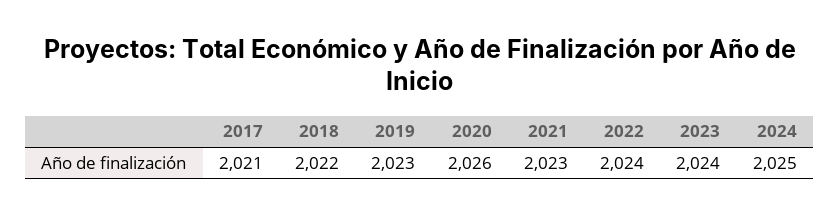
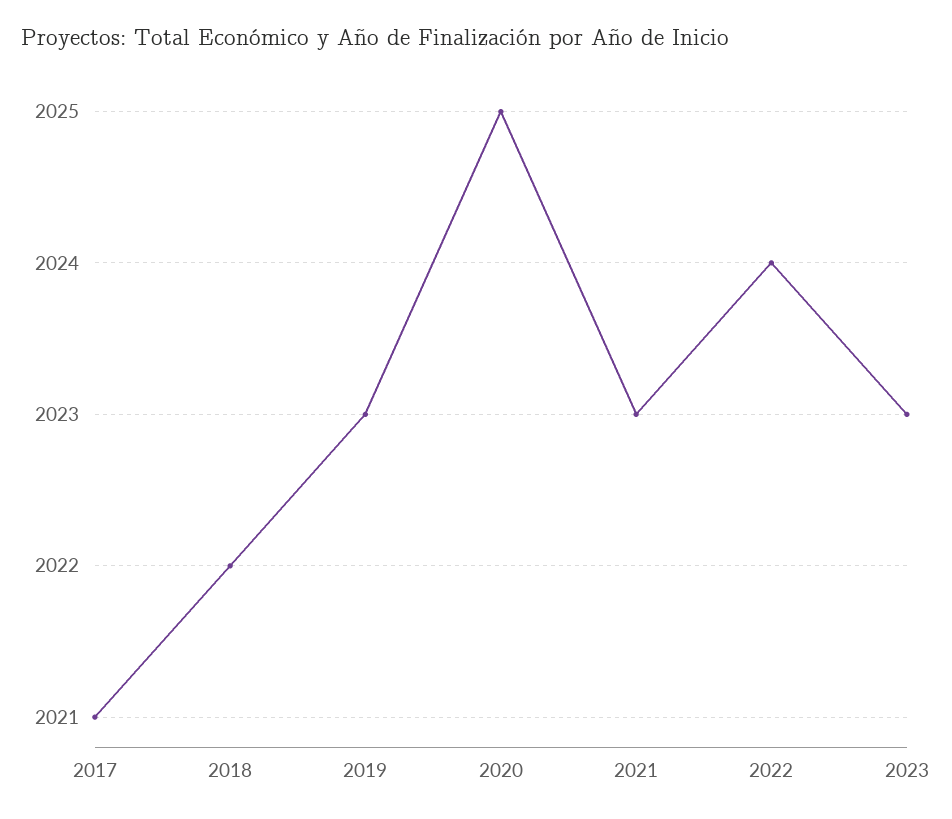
  {
    "2017": 2021,
    "2018": 2022,
    "2019": 2023,
-   "2020": 2026,
+   "2020": 2025,
    "2021": 2023,
    "2022": 2024,
-   "2023": 2024,
+   "2023": 2023
-   "2024": 2025
  }

